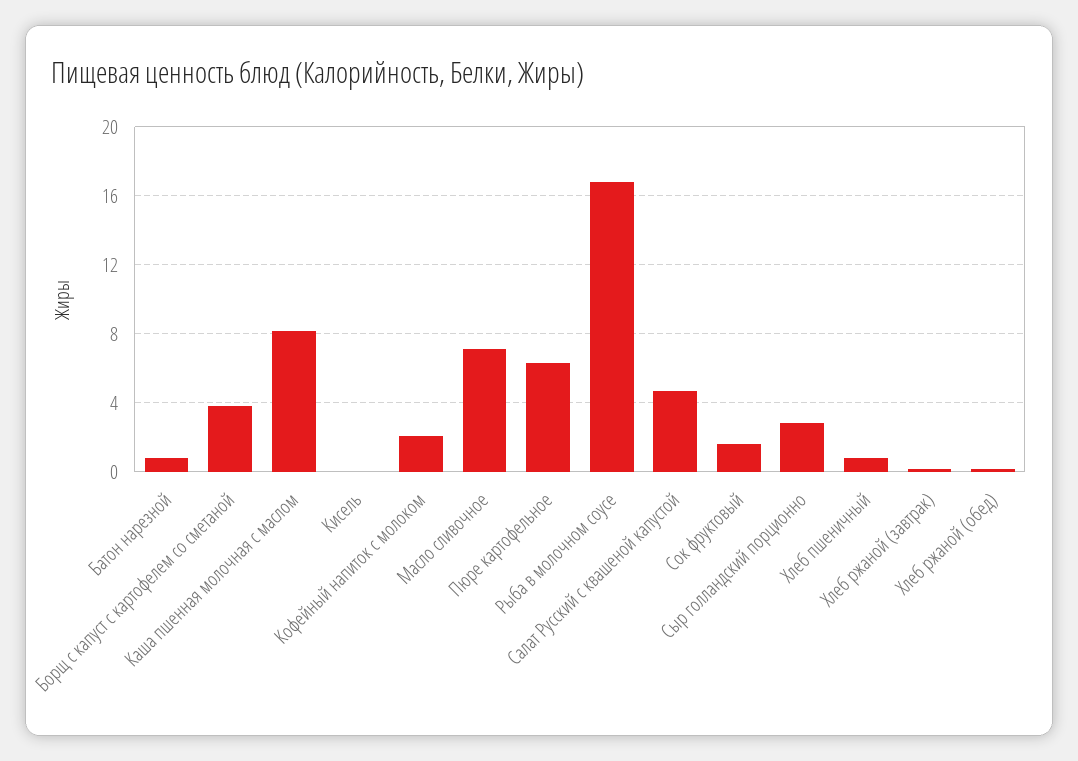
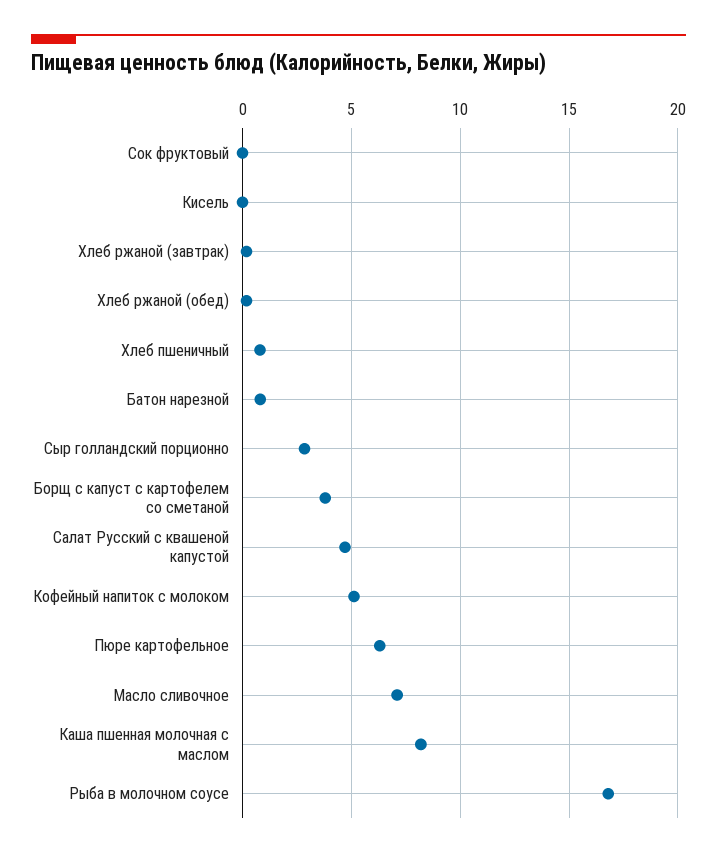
  {
    "Батон нарезной": 1,
    "Борщ с капуст с картофелем со сметаной": 4,
    "Каша пшенная молочная с маслом": 8,
    "Кисель": 0,
-   "Кофейный напиток с молоком": 2,
+   "Кофейный напиток с молоком": 5,
    "Масло сливочное": 7,
    "Пюре картофельное": 6.5,
    "Рыба в молочном соусе": 17,
    "Салат Русский с квашеной капустой": 4.5,
-   "Сок фруктовый": 1.5,
+   "Сок фруктовый": 0,
    "Сыр голландский порционно": 3,
    "Хлеб пшеничный": 1,
    "Хлеб ржаной (завтрак)": 0,
    "Хлеб ржаной (обед)": 0
  }

